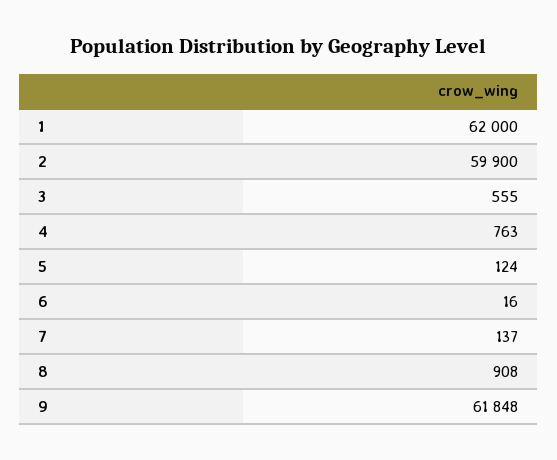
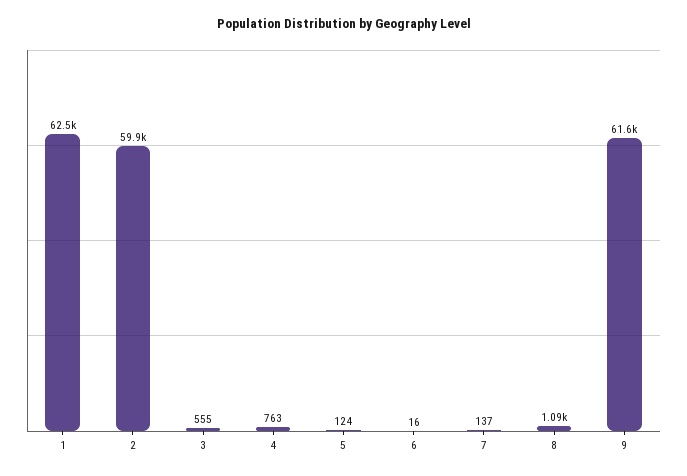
  {
-   "1": 62000,
+   "1": 62500,
    "2": 59900,
    "3": 555,
    "4": 763,
    "5": 124,
    "6": 16,
    "7": 137,
-   "8": 908,
+   "8": 1090,
-   "9": 61848
+   "9": 61600
  }

